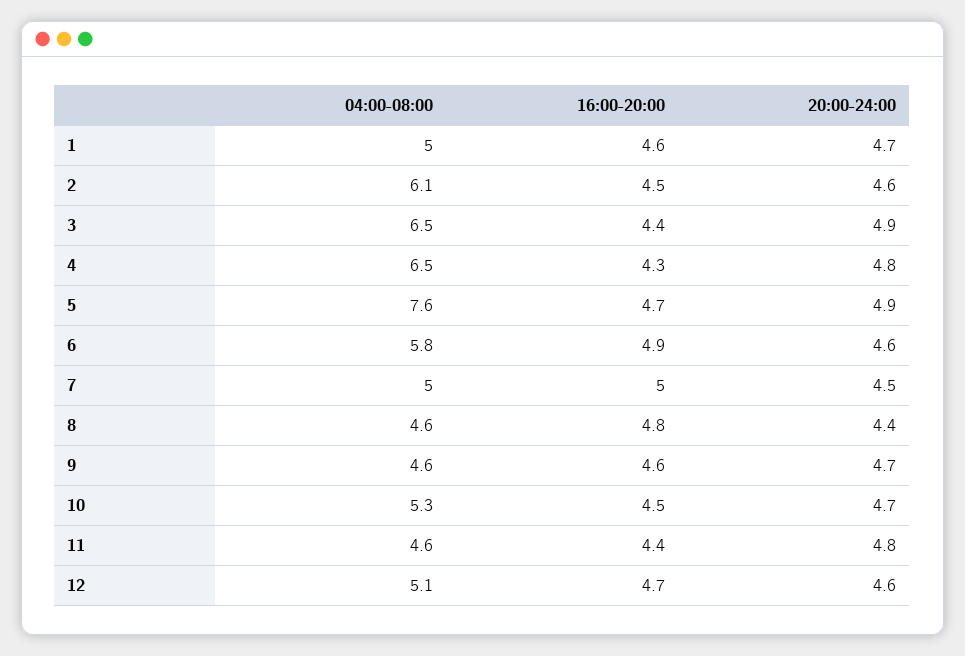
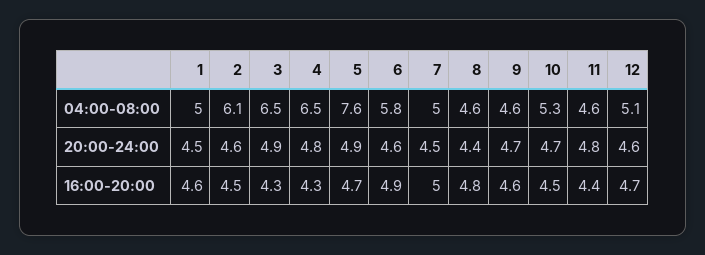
  {
    "04:00-08:00": {
      "1": 5,
      "2": 6.1,
      "3": 6.5,
      "4": 6.5,
      "5": 7.6,
      "6": 5.8,
      "7": 5,
      "8": 4.6,
      "9": 4.6,
      "10": 5.3,
      "11": 4.6,
      "12": 5.1
    },
    "16:00-20:00": {
      "1": 4.6,
      "2": 4.5,
-     "3": 4.4,
+     "3": 4.3,
      "4": 4.3,
      "5": 4.7,
      "6": 4.9,
      "7": 5,
      "8": 4.8,
      "9": 4.6,
      "10": 4.5,
      "11": 4.4,
      "12": 4.7
    },
    "20:00-24:00": {
-     "1": 4.7,
+     "1": 4.5,
      "2": 4.6,
      "3": 4.9,
      "4": 4.8,
      "5": 4.9,
      "6": 4.6,
      "7": 4.5,
      "8": 4.4,
      "9": 4.7,
      "10": 4.7,
      "11": 4.8,
      "12": 4.6
    }
  }

